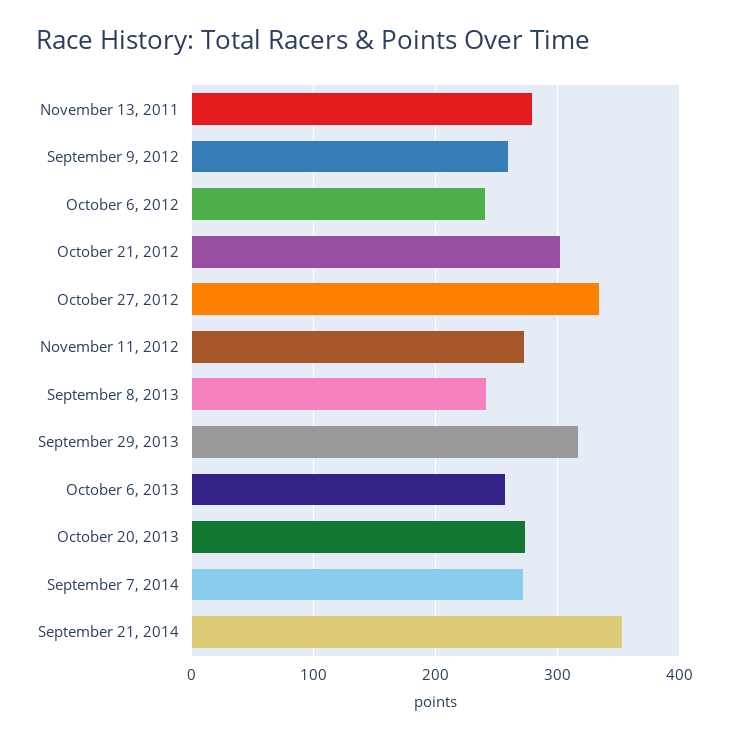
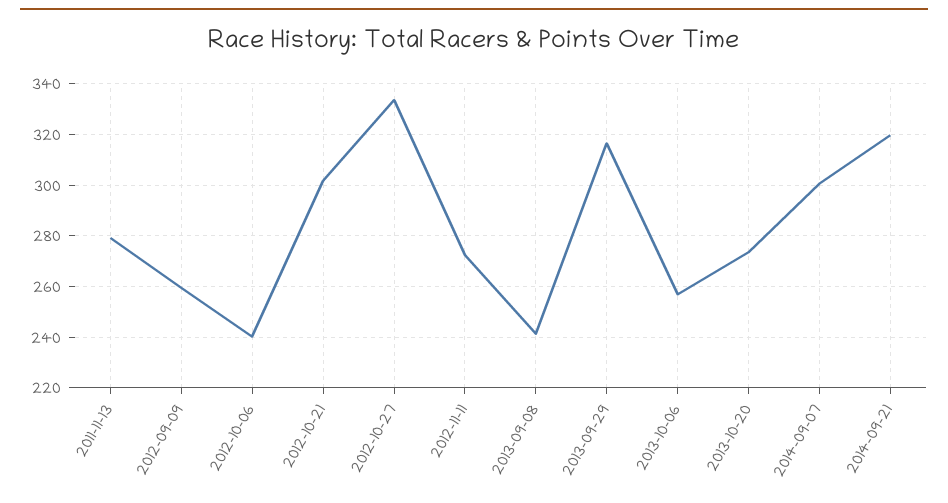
  {
    "November 13, 2011": 280,
    "September 9, 2012": 260,
    "October 6, 2012": 240,
    "October 21, 2012": 302.5,
    "October 27, 2012": 332.5,
    "November 11, 2012": 272.5,
    "September 8, 2013": 242.5,
    "September 29, 2013": 317.5,
    "October 6, 2013": 257.5,
    "October 20, 2013": 272.5,
-   "September 7, 2014": 270,
+   "September 7, 2014": 300,
-   "September 21, 2014": 350
+   "September 21, 2014": 320
  }

